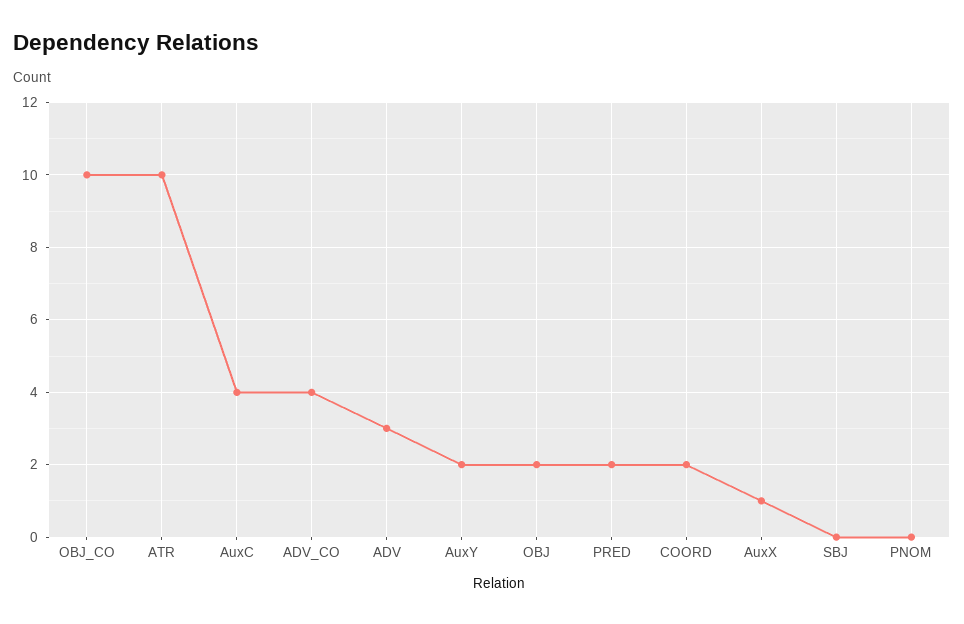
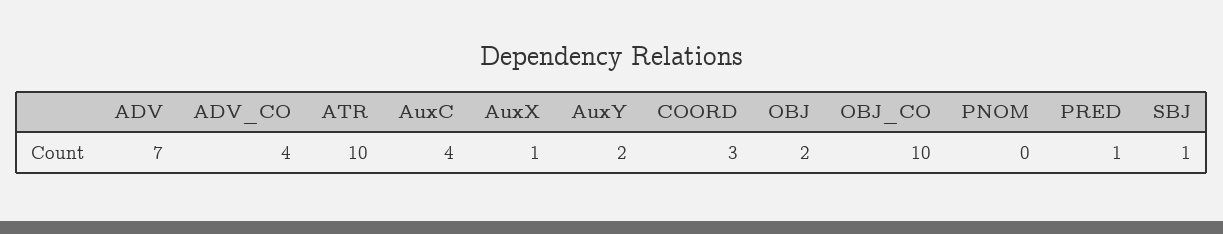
  {
    "OBJ_CO": 10,
    "ATR": 10,
    "AuxC": 4,
    "ADV_CO": 4,
-   "ADV": 3,
+   "ADV": 7,
    "AuxY": 2,
    "OBJ": 2,
-   "PRED": 2,
+   "PRED": 1,
-   "COORD": 2,
+   "COORD": 3,
    "AuxX": 1,
-   "SBJ": 0,
+   "SBJ": 1,
    "PNOM": 0
  }

